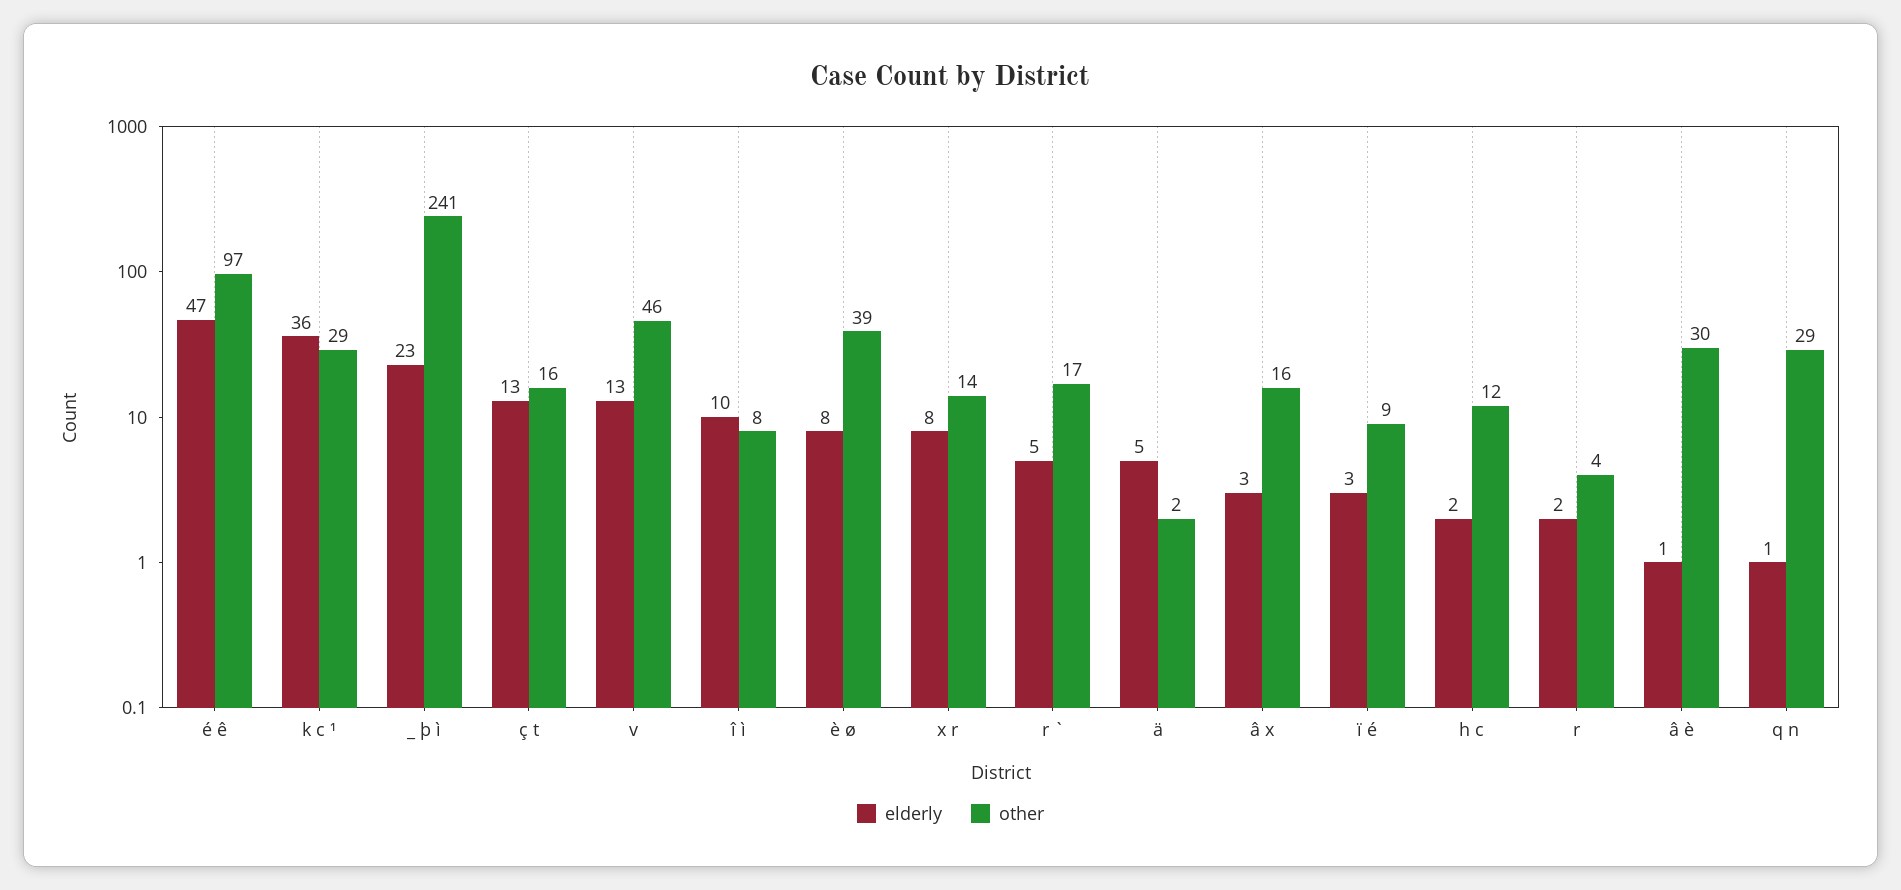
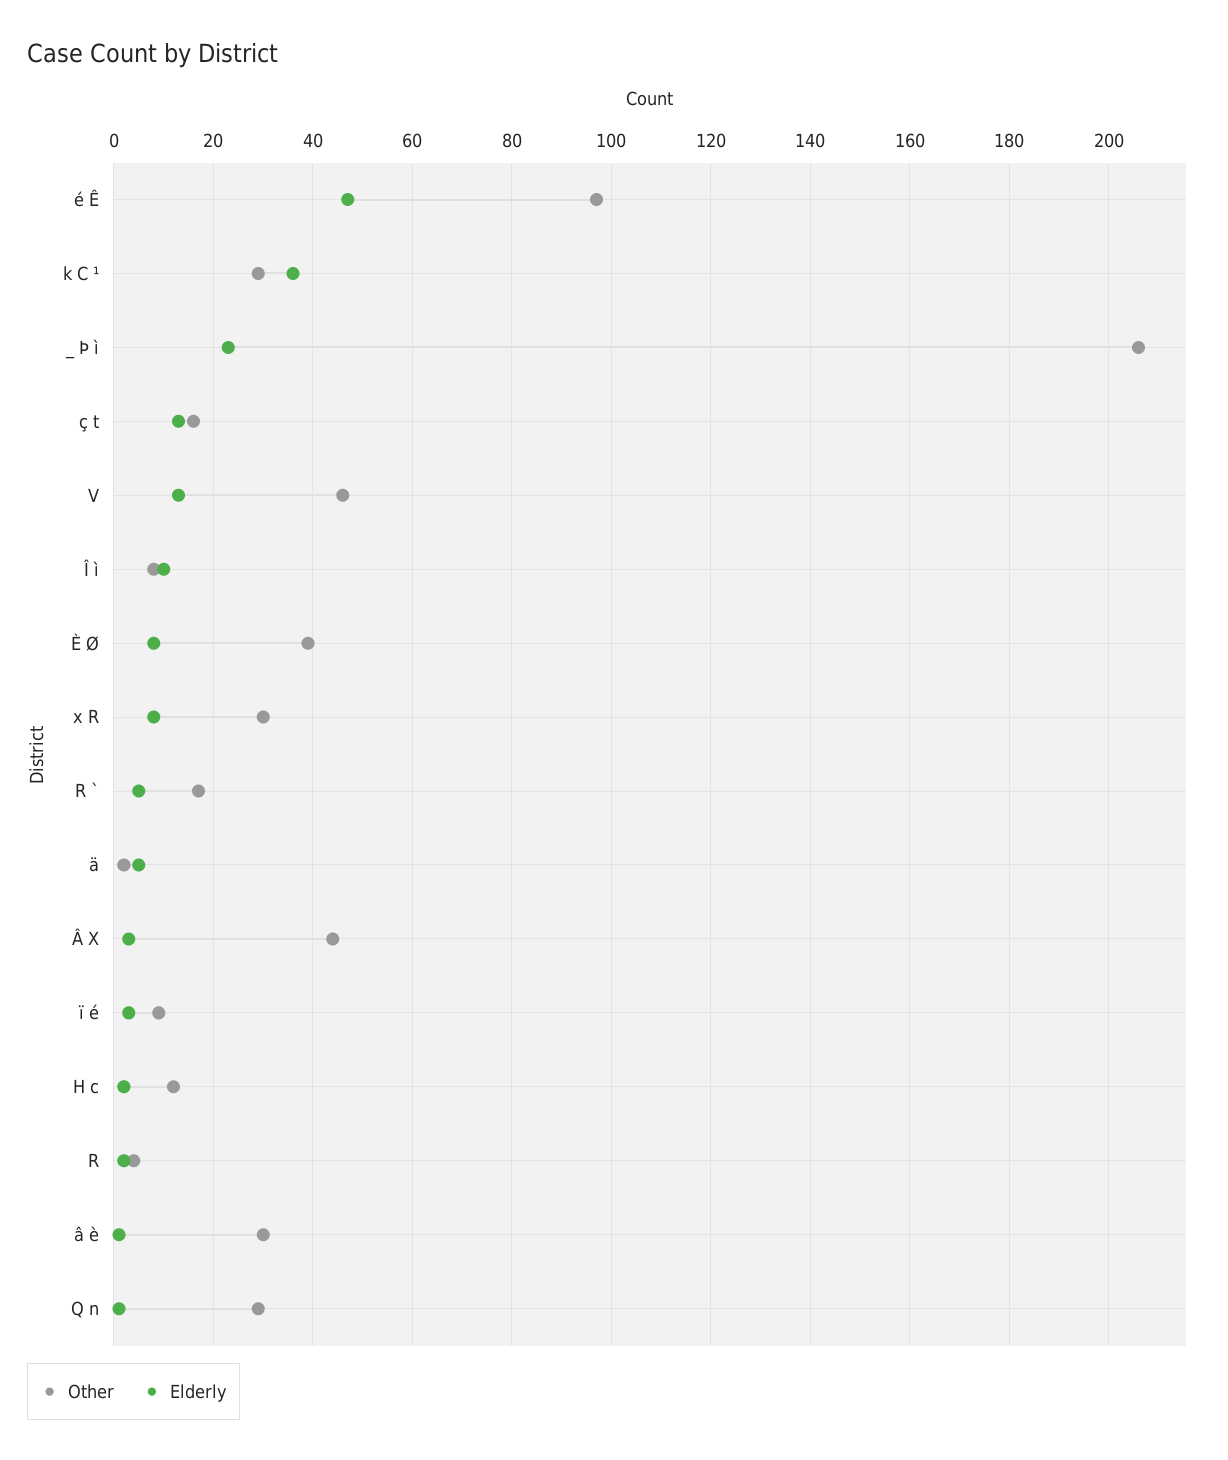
  {
    "elderly": {
      "é ê": 47,
      "k c ¹": 36,
      "_ þ ì": 23,
      "ç t": 13,
      "v": 13,
      "î ì": 10,
      "è ø": 8,
      "x r": 8,
      "r `": 5,
      "ä": 5,
      "â x": 3,
      "ï é": 3,
      "h c": 2,
      "r": 2,
      "â è": 1,
      "q n": 1
    },
    "other": {
      "é ê": 97,
      "k c ¹": 29,
-     "_ þ ì": 241,
+     "_ þ ì": 205,
      "ç t": 16,
      "v": 46,
      "î ì": 8,
      "è ø": 39,
-     "x r": 14,
+     "x r": 30,
      "r `": 17,
      "ä": 2,
-     "â x": 16,
+     "â x": 45,
      "ï é": 9,
      "h c": 12,
      "r": 4,
      "â è": 30,
      "q n": 29
    }
  }

